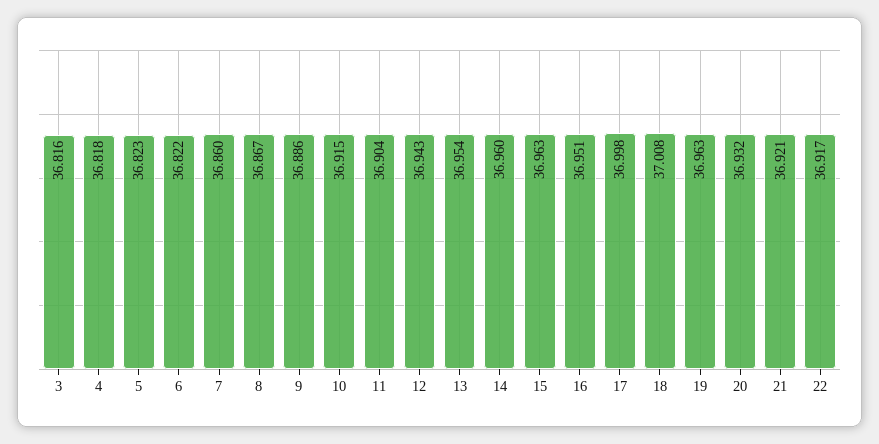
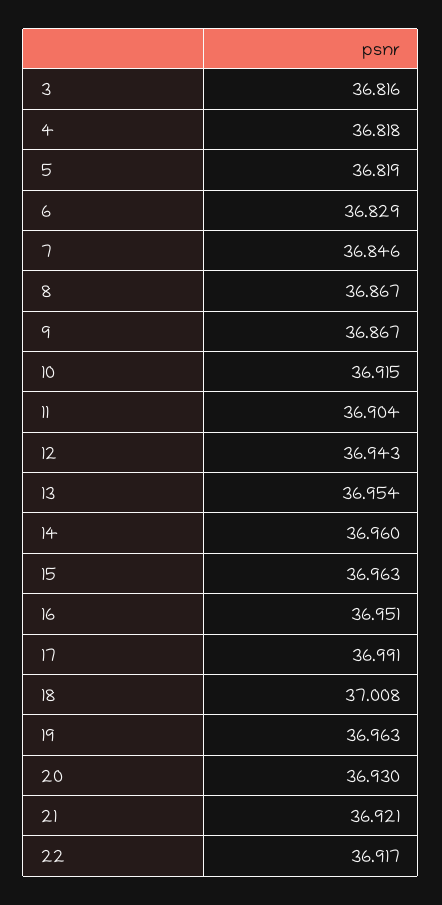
  {
    "3": 36.816,
    "4": 36.818,
-   "5": 36.823,
+   "5": 36.819,
-   "6": 36.822,
+   "6": 36.829,
-   "7": 36.86,
+   "7": 36.846,
    "8": 36.867,
-   "9": 36.886,
+   "9": 36.867,
    "10": 36.915,
    "11": 36.904,
    "12": 36.943,
    "13": 36.954,
    "14": 36.96,
    "15": 36.963,
    "16": 36.951,
-   "17": 36.998,
+   "17": 36.991,
    "18": 37.008,
    "19": 36.963,
-   "20": 36.932,
+   "20": 36.93,
    "21": 36.921,
    "22": 36.917
  }

